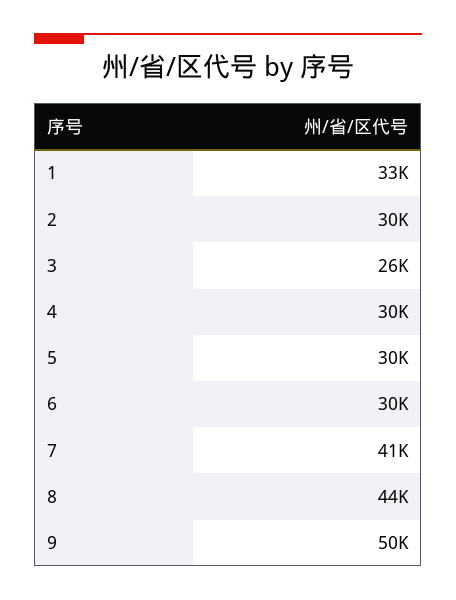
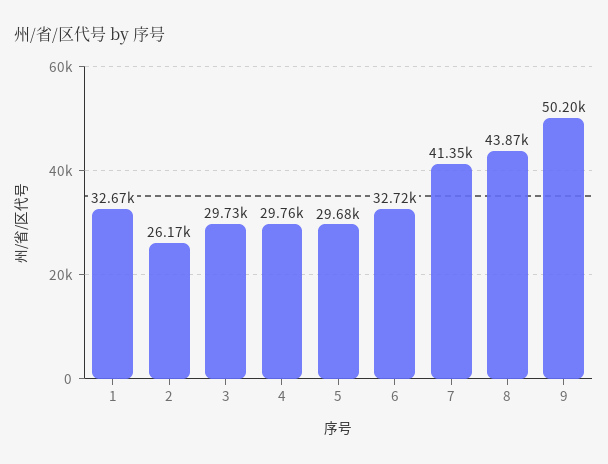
  {
    "1": 32670,
-   "2": 30000,
+   "2": 26170,
-   "3": 26000,
+   "3": 29730,
    "4": 29760,
    "5": 29680,
-   "6": 30000,
+   "6": 32720,
    "7": 41350,
    "8": 43870,
    "9": 50200
  }

